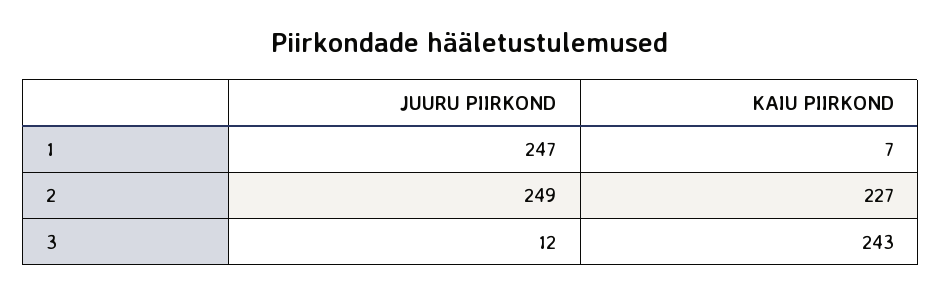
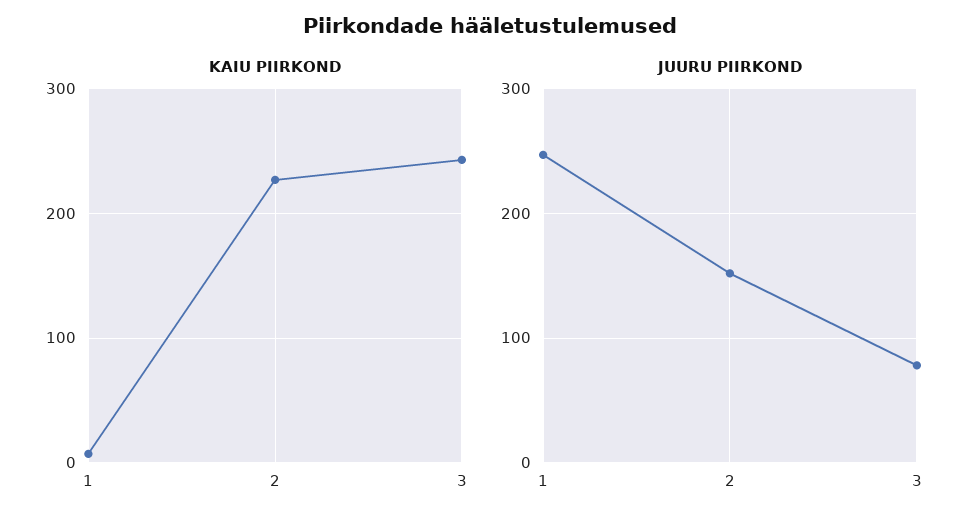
  {
    "JUURU PIIRKOND": {
      "1": 247,
-     "2": 249,
+     "2": 150,
-     "3": 12
+     "3": 80
    },
    "KAIU PIIRKOND": {
      "1": 7,
      "2": 227,
      "3": 243
    }
  }

